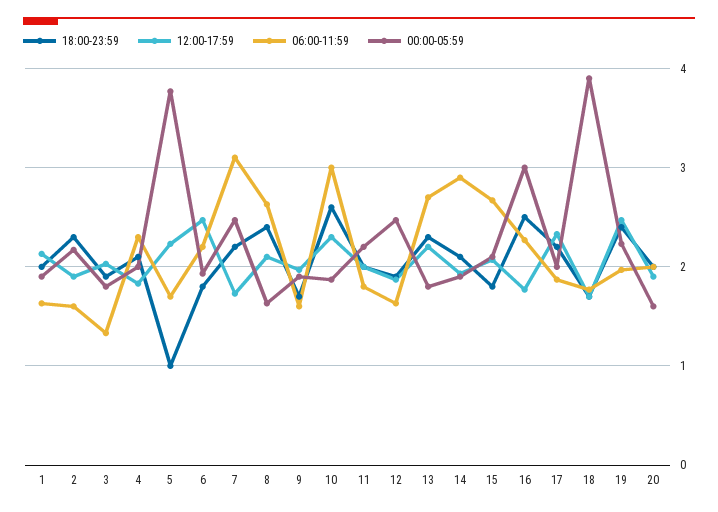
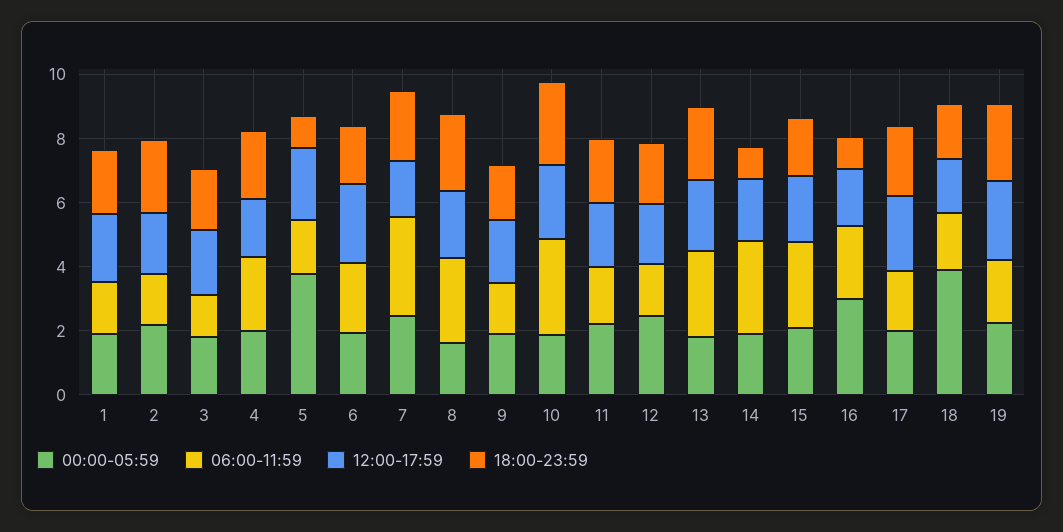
  {
    "18:00-23:59": {
      "1": 2,
      "2": 2.3,
      "3": 1.9,
      "4": 2.1,
      "5": 1,
      "6": 1.8,
      "7": 2.2,
      "8": 2.4,
      "9": 1.7,
      "10": 2.6,
      "11": 2,
      "12": 1.9,
      "13": 2.3,
-     "14": 2.1,
+     "14": 1,
      "15": 1.8,
-     "16": 2.5,
+     "16": 1,
      "17": 2.2,
      "18": 1.7,
-     "19": 2.4,
+     "19": 2.4
-     "20": 2
    },
    "12:00-17:59": {
      "1": 2.1,
      "2": 1.9,
      "3": 2,
      "4": 1.8,
      "5": 2.2,
      "6": 2.5,
      "7": 1.7,
      "8": 2.1,
      "9": 2,
      "10": 2.3,
      "11": 2,
      "12": 1.9,
      "13": 2.2,
      "14": 1.9,
      "15": 2.1,
      "16": 1.8,
      "17": 2.3,
      "18": 1.7,
-     "19": 2.5,
+     "19": 2.5
-     "20": 1.9
    },
    "06:00-11:59": {
      "1": 1.6,
      "2": 1.6,
      "3": 1.3,
      "4": 2.3,
      "5": 1.7,
      "6": 2.2,
      "7": 3.1,
      "8": 2.6,
      "9": 1.6,
      "10": 3,
      "11": 1.8,
      "12": 1.6,
      "13": 2.7,
      "14": 2.9,
      "15": 2.7,
      "16": 2.3,
      "17": 1.9,
      "18": 1.8,
-     "19": 2,
+     "19": 2
-     "20": 2
    },
    "00:00-05:59": {
      "1": 1.9,
      "2": 2.2,
      "3": 1.8,
      "4": 2,
      "5": 3.8,
      "6": 1.9,
      "7": 2.5,
      "8": 1.6,
      "9": 1.9,
      "10": 1.9,
      "11": 2.2,
      "12": 2.5,
      "13": 1.8,
      "14": 1.9,
      "15": 2.1,
      "16": 3,
      "17": 2,
      "18": 3.9,
-     "19": 2.2,
+     "19": 2.2
-     "20": 1.6
    }
  }

